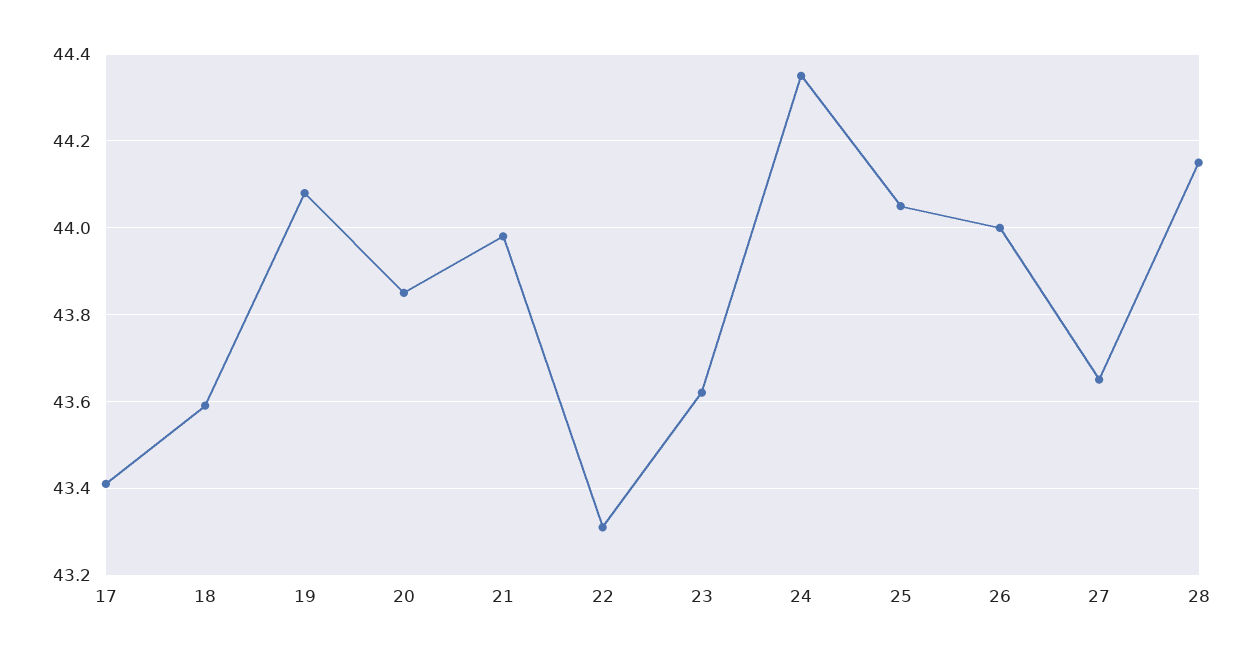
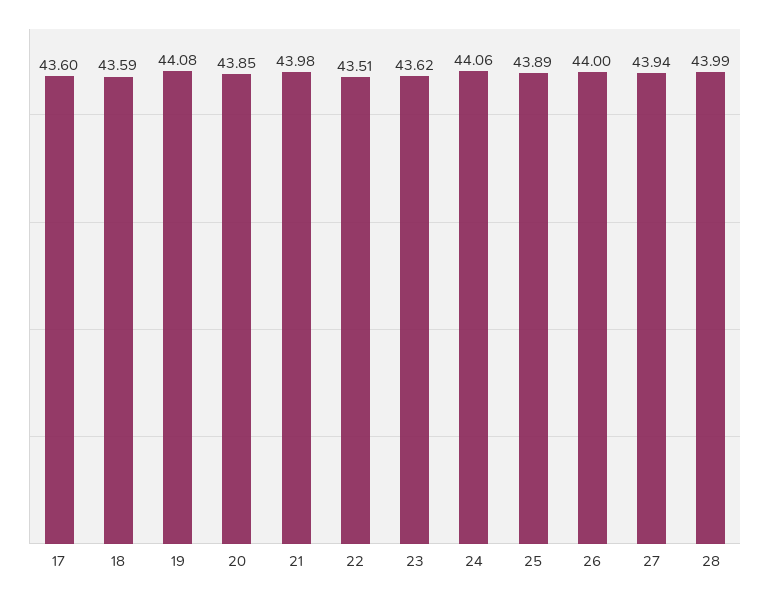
  {
-   "17": 43.4,
+   "17": 43.6,
    "18": 43.59,
    "19": 44.08,
    "20": 43.85,
    "21": 43.98,
-   "22": 43.3,
+   "22": 43.51,
    "23": 43.62,
-   "24": 44.35,
+   "24": 44.06,
-   "25": 44.05,
+   "25": 43.89,
    "26": 44,
-   "27": 43.65,
+   "27": 43.94,
-   "28": 44.15
+   "28": 43.99
  }

